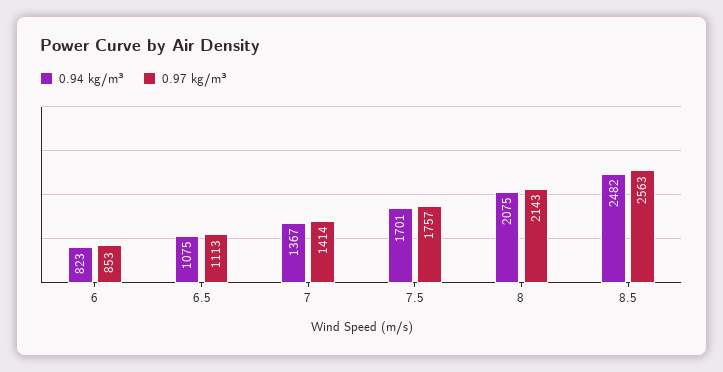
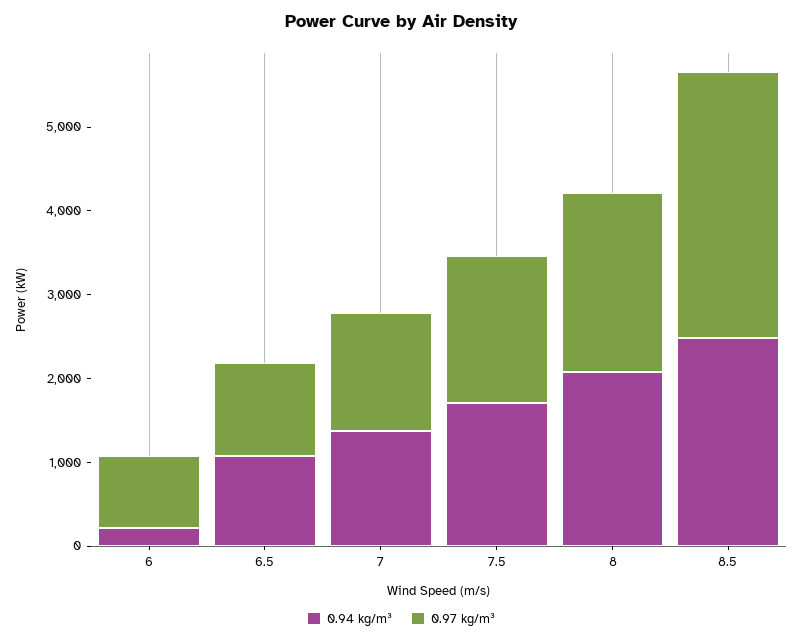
  {
    "0.94 kg/m³": {
-     "6": 823,
+     "6": 200,
      "6.5": 1075,
      "7": 1367,
      "7.5": 1701,
      "8": 2075,
      "8.5": 2482
    },
    "0.97 kg/m³": {
      "6": 853,
      "6.5": 1113,
      "7": 1414,
      "7.5": 1757,
      "8": 2143,
-     "8.5": 2563
+     "8.5": 3200
    }
  }

